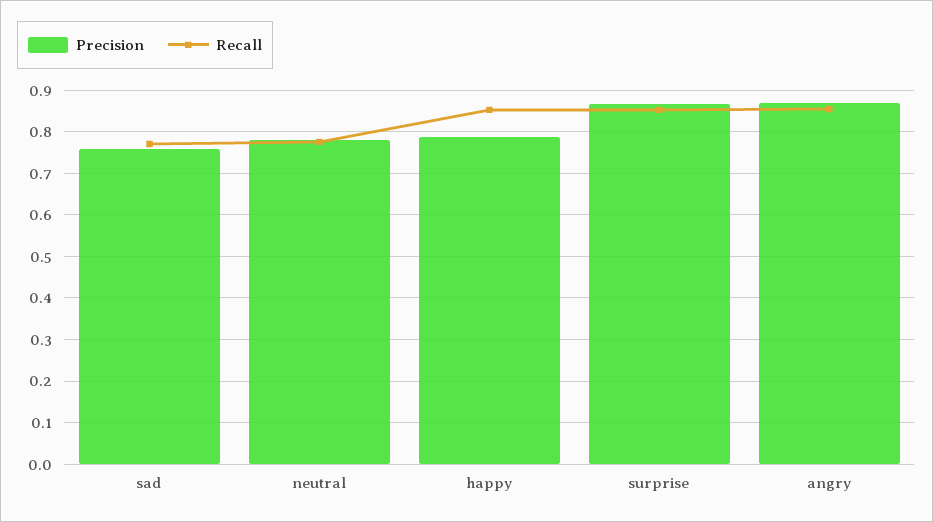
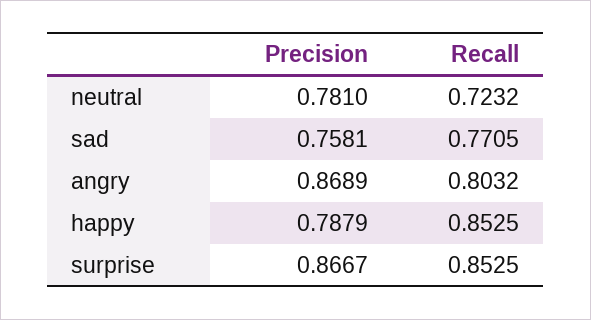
  {
    "Precision": {
      "sad": 0.7581,
      "neutral": 0.781,
      "happy": 0.7879,
      "surprise": 0.8667,
      "angry": 0.8689
    },
    "Recall": {
      "sad": 0.7705,
-     "neutral": 0.78,
+     "neutral": 0.7232,
      "happy": 0.8525,
      "surprise": 0.8525,
-     "angry": 0.86
+     "angry": 0.8032
    }
  }

